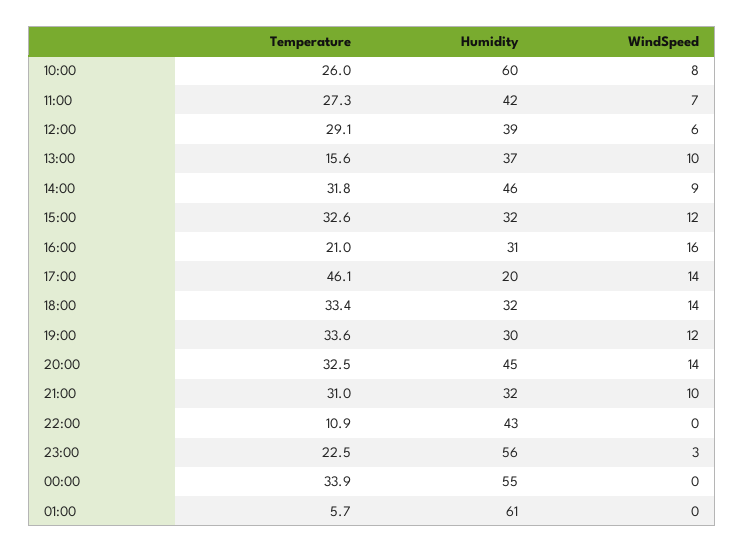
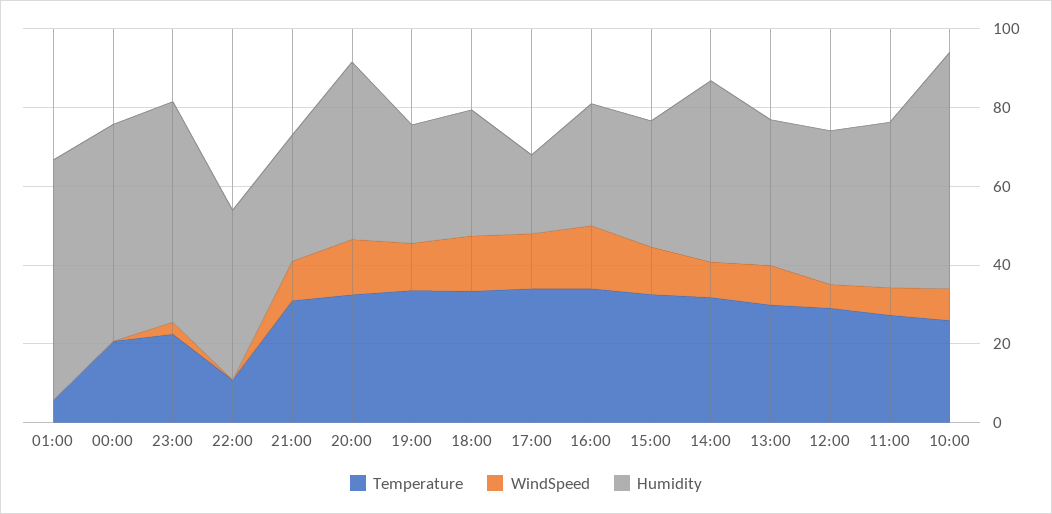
  {
    "Temperature": {
      "10:00": 26,
      "11:00": 27.3,
      "12:00": 29.1,
-     "13:00": 15.6,
+     "13:00": 30,
      "14:00": 31.8,
      "15:00": 32.6,
-     "16:00": 21,
+     "16:00": 35,
-     "17:00": 46.1,
+     "17:00": 35,
      "18:00": 33.4,
      "19:00": 33.6,
      "20:00": 32.5,
      "21:00": 31,
      "22:00": 10.9,
      "23:00": 22.5,
-     "00:00": 33.9,
+     "00:00": 20,
      "01:00": 5.7
    },
    "Humidity": {
      "10:00": 60,
      "11:00": 42,
      "12:00": 39,
      "13:00": 37,
      "14:00": 46,
      "15:00": 32,
      "16:00": 31,
      "17:00": 20,
      "18:00": 32,
      "19:00": 30,
      "20:00": 45,
      "21:00": 32,
      "22:00": 43,
      "23:00": 56,
      "00:00": 55,
      "01:00": 61
    },
    "WindSpeed": {
      "10:00": 8,
      "11:00": 7,
      "12:00": 6,
      "13:00": 10,
      "14:00": 9,
      "15:00": 12,
      "16:00": 16,
      "17:00": 14,
      "18:00": 14,
      "19:00": 12,
      "20:00": 14,
      "21:00": 10,
      "22:00": 0,
      "23:00": 3,
      "00:00": 0,
      "01:00": 0
    }
  }

